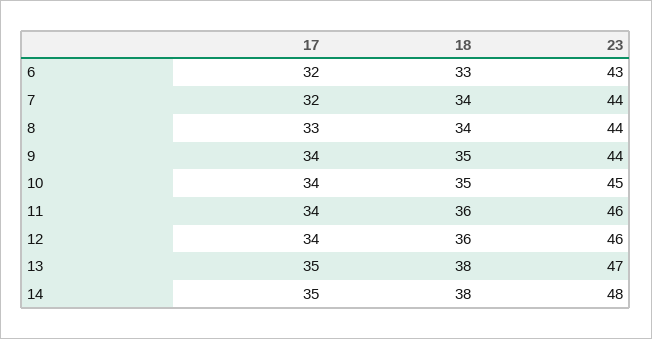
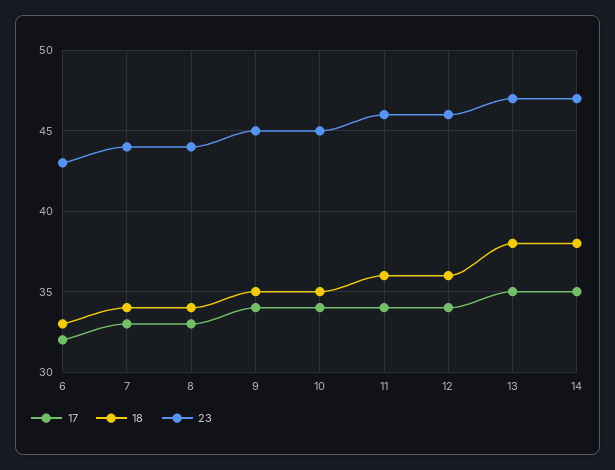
  {
    "17": {
      "6": 32,
-     "7": 32,
+     "7": 33,
      "8": 33,
      "9": 34,
      "10": 34,
      "11": 34,
      "12": 34,
      "13": 35,
      "14": 35
    },
    "18": {
      "6": 33,
      "7": 34,
      "8": 34,
      "9": 35,
      "10": 35,
      "11": 36,
      "12": 36,
      "13": 38,
      "14": 38
    },
    "23": {
      "6": 43,
      "7": 44,
      "8": 44,
-     "9": 44,
+     "9": 45,
      "10": 45,
      "11": 46,
      "12": 46,
      "13": 47,
-     "14": 48
+     "14": 47
    }
  }

